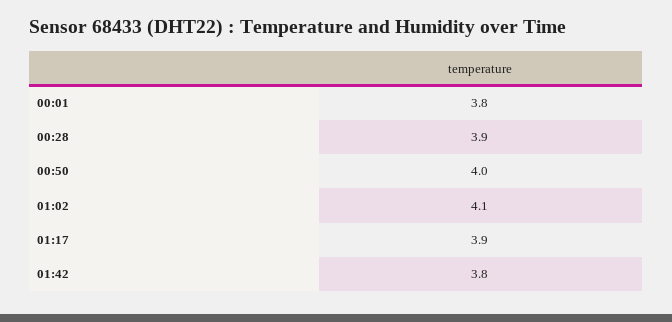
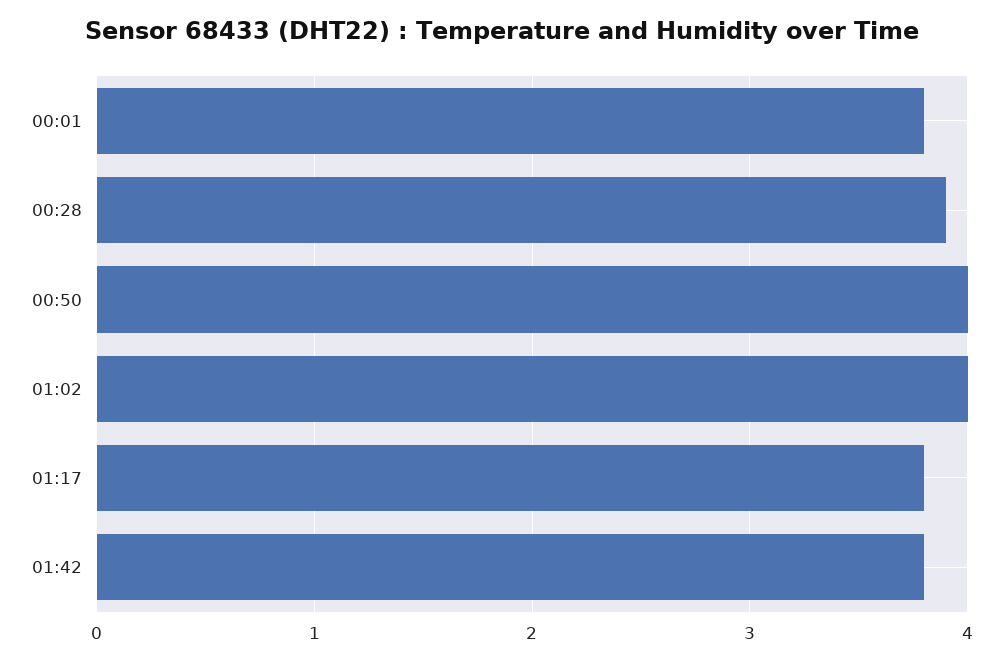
  {
    "00:01": 3.8,
    "00:28": 3.9,
    "00:50": 4,
-   "01:02": 4.1,
+   "01:02": 4,
-   "01:17": 3.9,
+   "01:17": 3.8,
    "01:42": 3.8
  }

